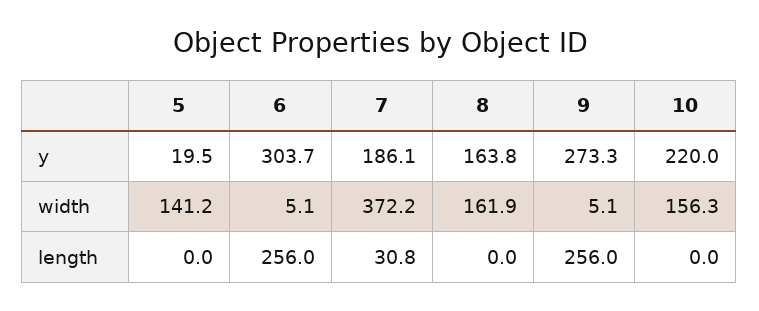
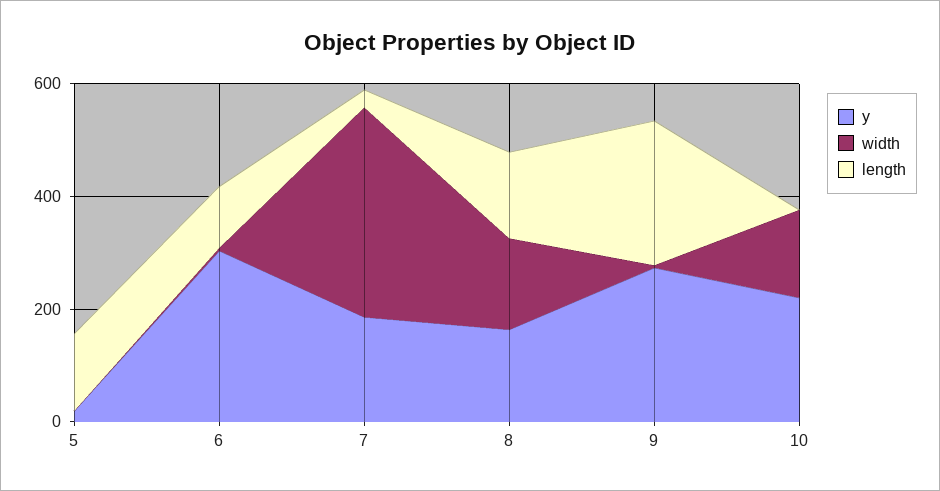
  {
    "y": {
      "5": 19.5,
      "6": 303.7,
      "7": 186.1,
      "8": 163.8,
      "9": 273.3,
      "10": 220
    },
    "width": {
-     "5": 141.2,
+     "5": 0,
      "6": 5.1,
      "7": 372.2,
      "8": 161.9,
      "9": 5.1,
      "10": 156.3
    },
    "length": {
-     "5": 0,
+     "5": 150,
-     "6": 256,
+     "6": 100,
      "7": 30.8,
-     "8": 0,
+     "8": 150,
      "9": 256,
      "10": 0
    }
  }

